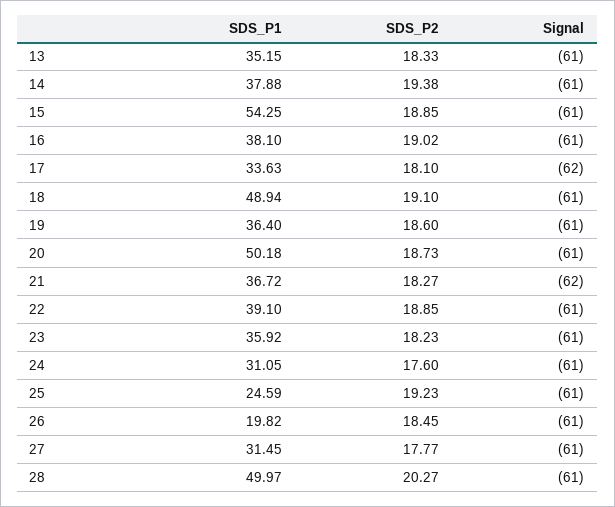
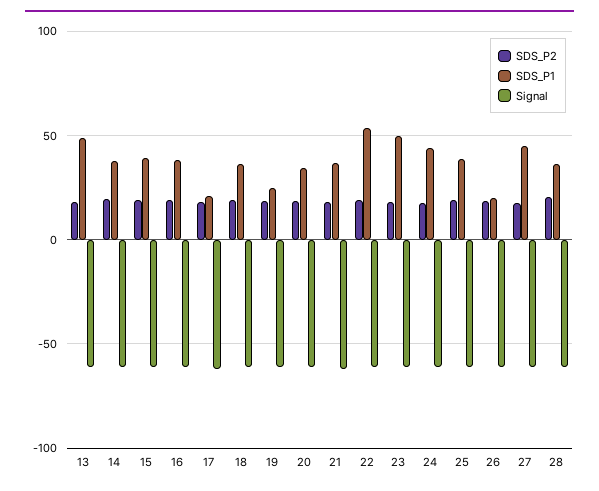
  {
    "SDS_P1": {
-     "13": 35.15,
+     "13": 50,
      "14": 37.88,
-     "15": 54.25,
+     "15": 40,
      "16": 38.1,
-     "17": 33.63,
+     "17": 20,
-     "18": 48.94,
+     "18": 35,
-     "19": 36.4,
+     "19": 25,
-     "20": 50.18,
+     "20": 35,
      "21": 36.72,
-     "22": 39.1,
+     "22": 55,
-     "23": 35.92,
+     "23": 50,
-     "24": 31.05,
+     "24": 45,
-     "25": 24.59,
+     "25": 40,
      "26": 19.82,
-     "27": 31.45,
+     "27": 45,
-     "28": 49.97
+     "28": 35
    },
    "SDS_P2": {
      "13": 18.33,
      "14": 19.38,
      "15": 18.85,
      "16": 19.02,
      "17": 18.1,
      "18": 19.1,
      "19": 18.6,
      "20": 18.73,
      "21": 18.27,
      "22": 18.85,
      "23": 18.23,
      "24": 17.6,
      "25": 19.23,
      "26": 18.45,
      "27": 17.77,
      "28": 20.27
    },
    "Signal": {
      "13": -61,
      "14": -61,
      "15": -61,
      "16": -61,
      "17": -62,
      "18": -61,
      "19": -61,
      "20": -61,
      "21": -62,
      "22": -61,
      "23": -61,
      "24": -61,
      "25": -61,
      "26": -61,
      "27": -61,
      "28": -61
    }
  }

